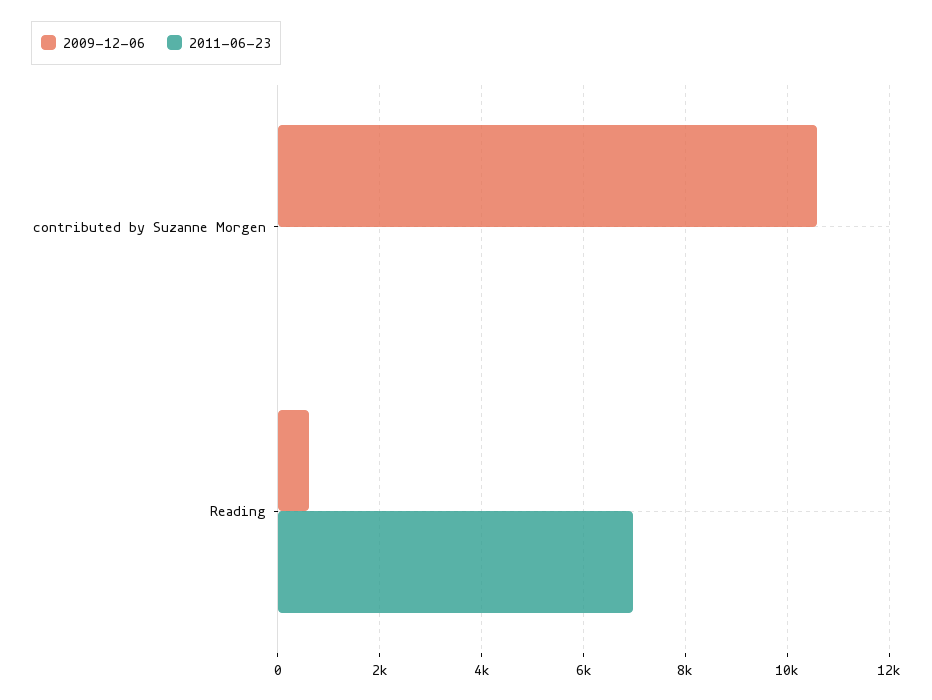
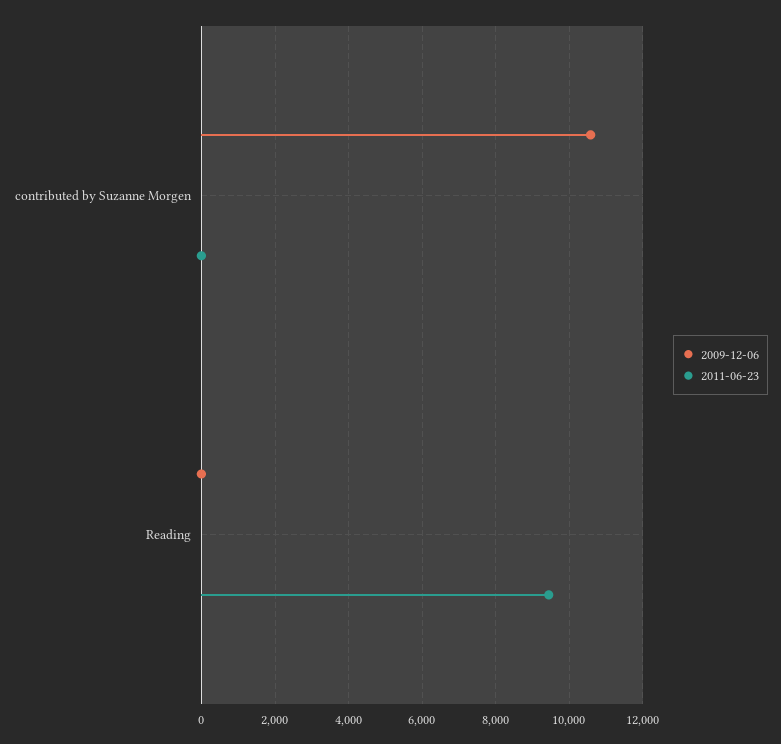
  {
    "2009-12-06": {
      "contributed by Suzanne Morgen": 10600,
-     "Reading": 600
+     "Reading": 0
    },
    "2011-06-23": {
      "contributed by Suzanne Morgen": 0,
-     "Reading": 7000
+     "Reading": 9400
    }
  }

